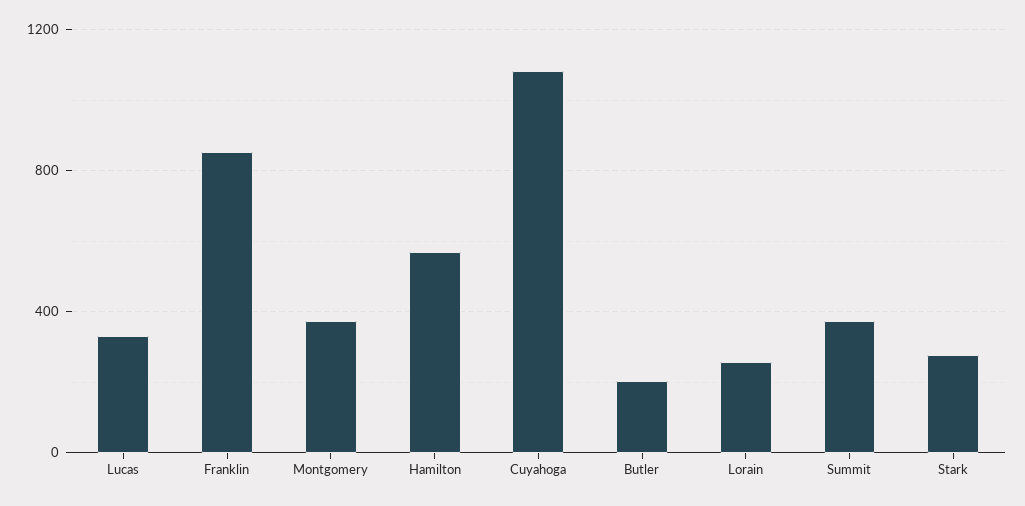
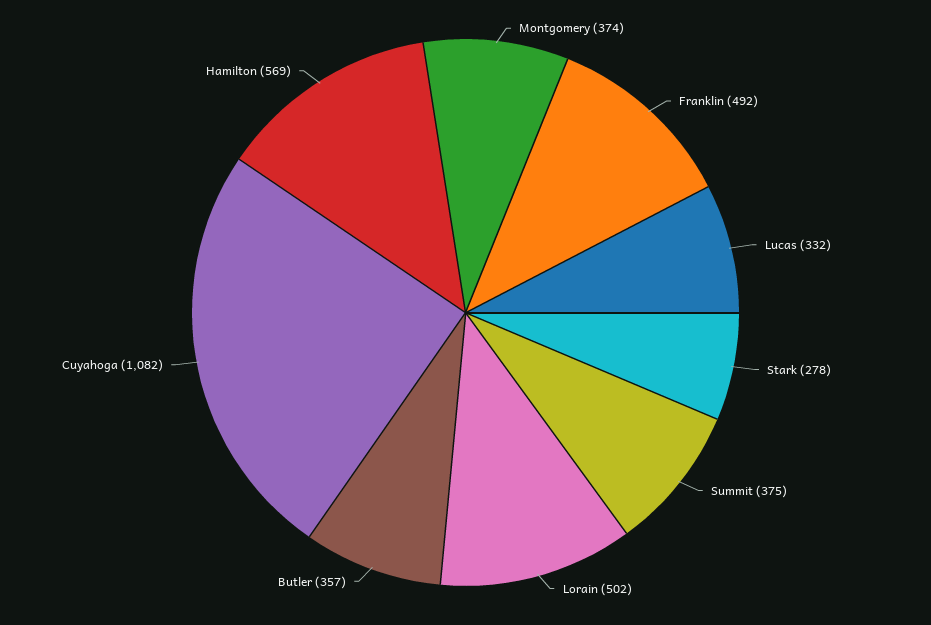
  {
    "Lucas": 332,
-   "Franklin": 850,
+   "Franklin": 492,
    "Montgomery": 374,
    "Hamilton": 569,
    "Cuyahoga": 1082,
-   "Butler": 200,
+   "Butler": 357,
-   "Lorain": 250,
+   "Lorain": 502,
    "Summit": 375,
    "Stark": 278
  }

